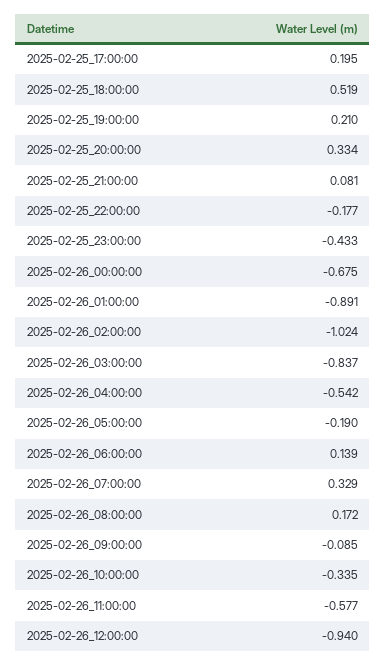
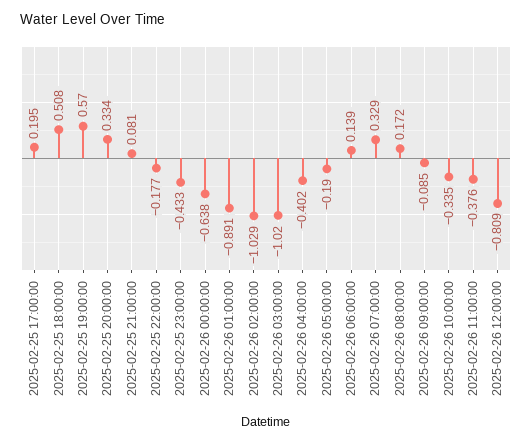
  {
    "2025-02-25_17:00:00": 0.195,
-   "2025-02-25_18:00:00": 0.519,
+   "2025-02-25_18:00:00": 0.508,
-   "2025-02-25_19:00:00": 0.21,
+   "2025-02-25_19:00:00": 0.57,
    "2025-02-25_20:00:00": 0.334,
    "2025-02-25_21:00:00": 0.081,
    "2025-02-25_22:00:00": -0.177,
    "2025-02-25_23:00:00": -0.433,
-   "2025-02-26_00:00:00": -0.675,
+   "2025-02-26_00:00:00": -0.638,
    "2025-02-26_01:00:00": -0.891,
-   "2025-02-26_02:00:00": -1.024,
+   "2025-02-26_02:00:00": -1.029,
-   "2025-02-26_03:00:00": -0.837,
+   "2025-02-26_03:00:00": -1.02,
-   "2025-02-26_04:00:00": -0.542,
+   "2025-02-26_04:00:00": -0.402,
    "2025-02-26_05:00:00": -0.19,
    "2025-02-26_06:00:00": 0.139,
    "2025-02-26_07:00:00": 0.329,
    "2025-02-26_08:00:00": 0.172,
    "2025-02-26_09:00:00": -0.085,
    "2025-02-26_10:00:00": -0.335,
-   "2025-02-26_11:00:00": -0.577,
+   "2025-02-26_11:00:00": -0.376,
-   "2025-02-26_12:00:00": -0.94
+   "2025-02-26_12:00:00": -0.809
  }

